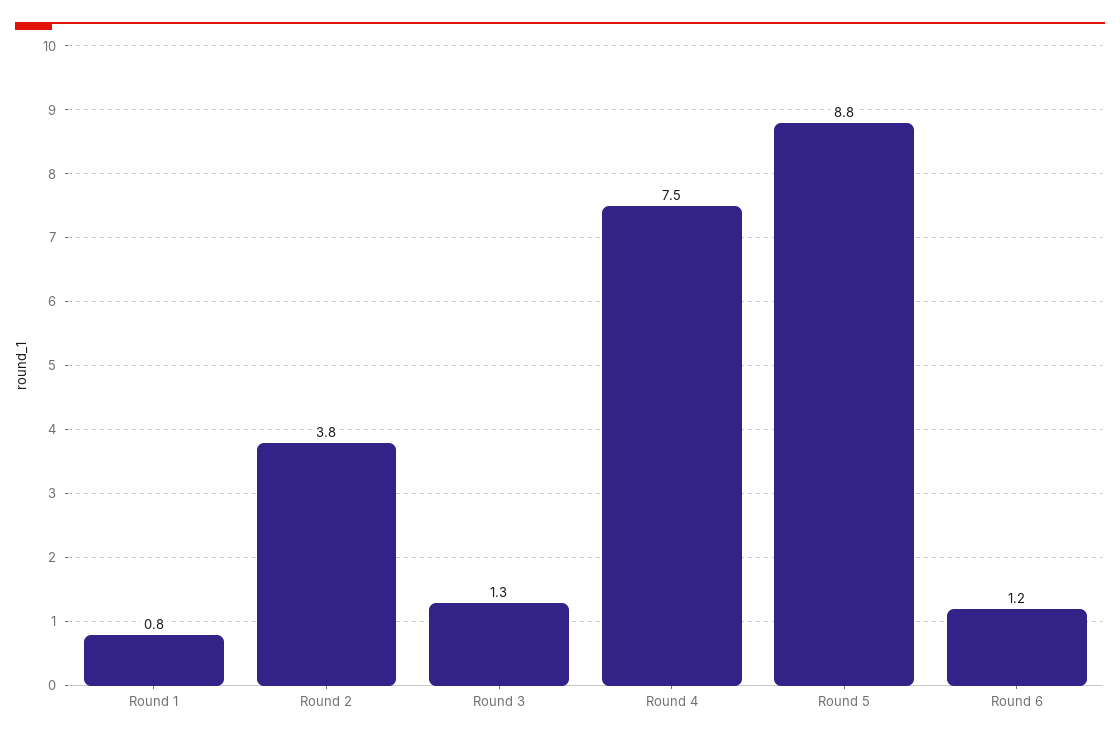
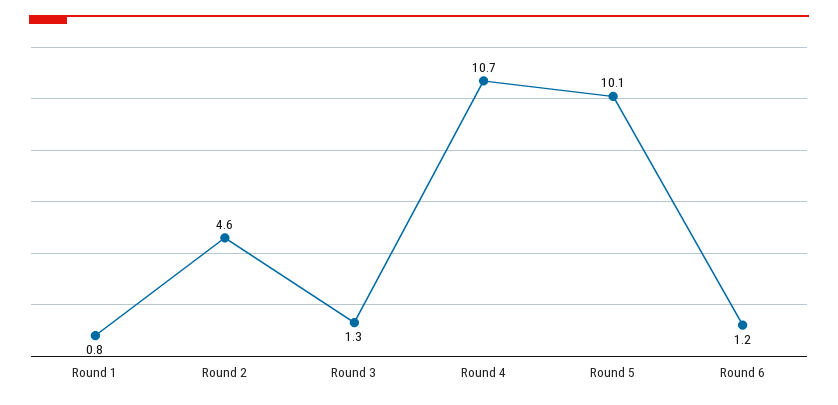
  {
    "Round 1": 0.8,
-   "Round 2": 3.8,
+   "Round 2": 4.6,
    "Round 3": 1.3,
-   "Round 4": 7.5,
+   "Round 4": 10.7,
-   "Round 5": 8.8,
+   "Round 5": 10.1,
    "Round 6": 1.2
  }

